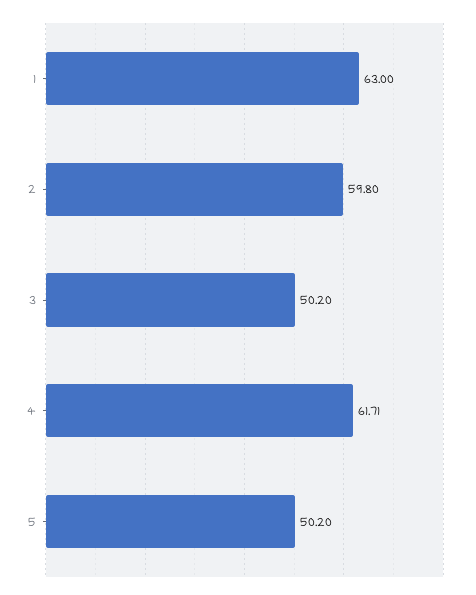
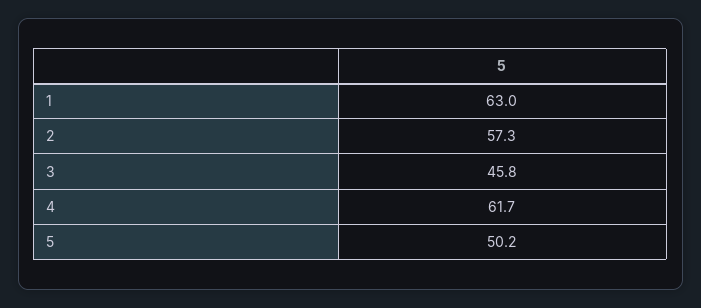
  {
    "1": 63,
-   "2": 59.8,
+   "2": 57.3,
-   "3": 50.2,
+   "3": 45.8,
    "4": 61.71,
    "5": 50.2
  }

